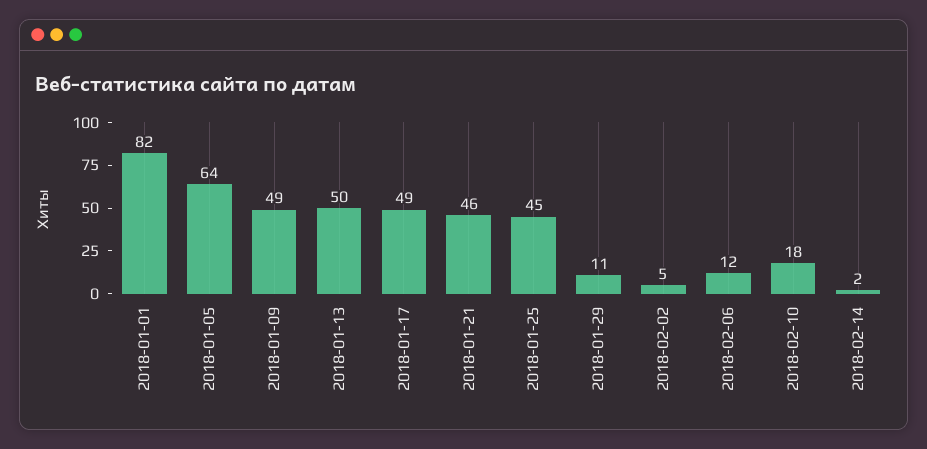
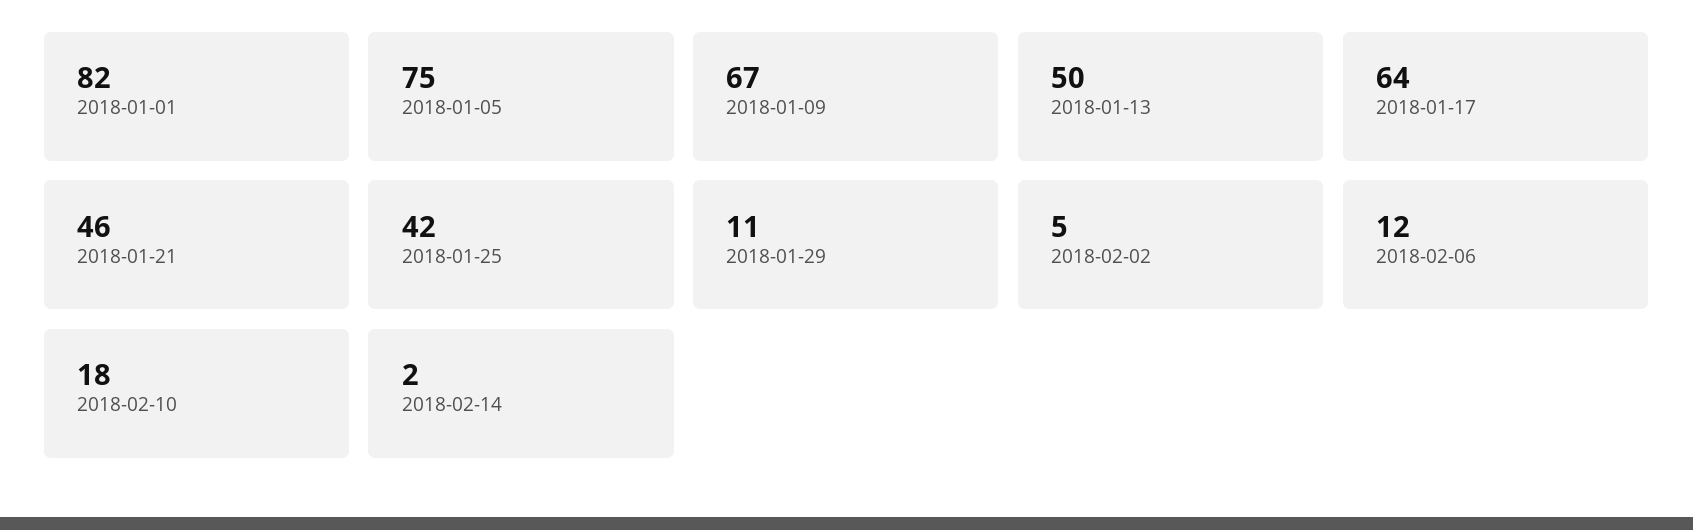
  {
    "2018-01-01": 82,
-   "2018-01-05": 64,
+   "2018-01-05": 75,
-   "2018-01-09": 49,
+   "2018-01-09": 67,
    "2018-01-13": 50,
-   "2018-01-17": 49,
+   "2018-01-17": 64,
    "2018-01-21": 46,
-   "2018-01-25": 45,
+   "2018-01-25": 42,
    "2018-01-29": 11,
    "2018-02-02": 5,
    "2018-02-06": 12,
    "2018-02-10": 18,
    "2018-02-14": 2
  }

